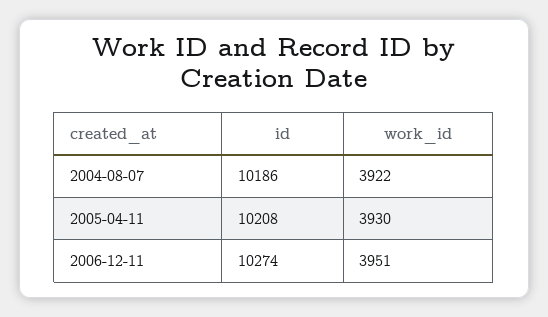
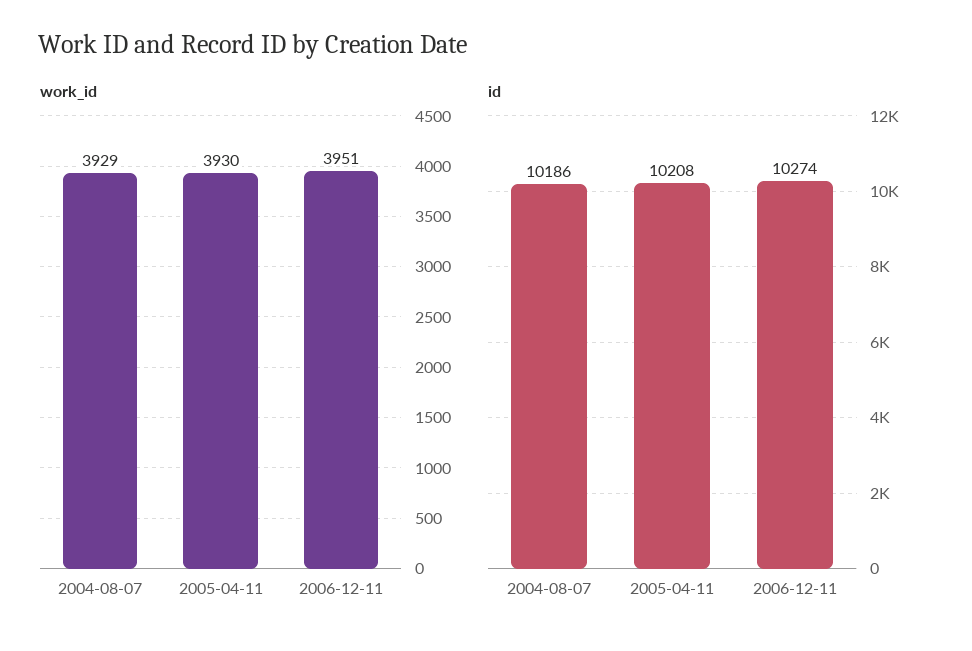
  {
    "id": {
      "2004-08-07": 10186,
      "2005-04-11": 10208,
      "2006-12-11": 10274
    },
    "work_id": {
-     "2004-08-07": 3922,
+     "2004-08-07": 3929,
      "2005-04-11": 3930,
      "2006-12-11": 3951
    }
  }

